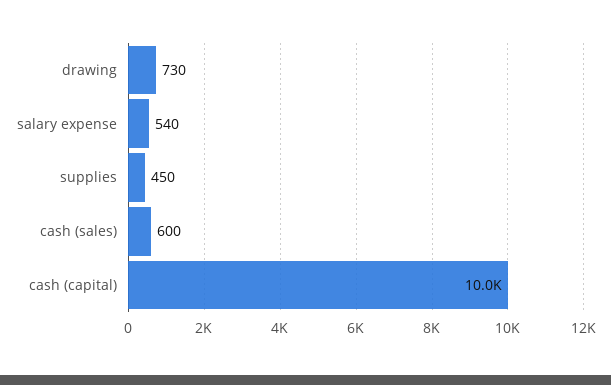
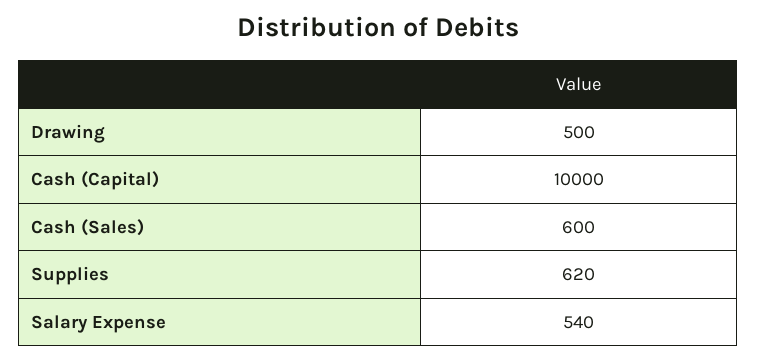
  {
-   "drawing": 730,
+   "drawing": 500,
    "salary expense": 540,
-   "supplies": 450,
+   "supplies": 620,
    "cash (sales)": 600,
    "cash (capital)": 10000
  }

